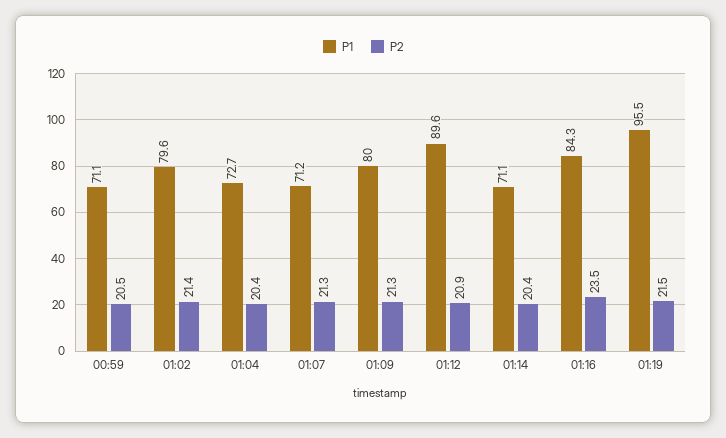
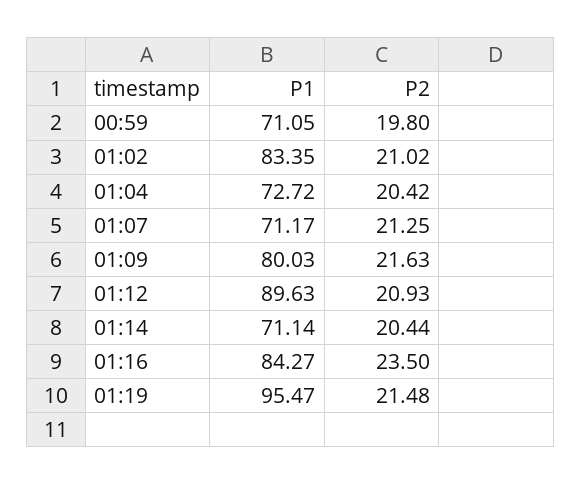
  {
    "P1": {
      "00:59": 71.05,
-     "01:02": 79.6,
+     "01:02": 83.35,
      "01:04": 72.72,
      "01:07": 71.17,
      "01:09": 80.03,
      "01:12": 89.63,
      "01:14": 71.14,
      "01:16": 84.27,
      "01:19": 95.47
    },
    "P2": {
-     "00:59": 20.5,
+     "00:59": 19.8,
-     "01:02": 21.4,
+     "01:02": 21.02,
      "01:04": 20.42,
      "01:07": 21.25,
-     "01:09": 21.3,
+     "01:09": 21.63,
      "01:12": 20.93,
      "01:14": 20.44,
      "01:16": 23.5,
      "01:19": 21.48
    }
  }

